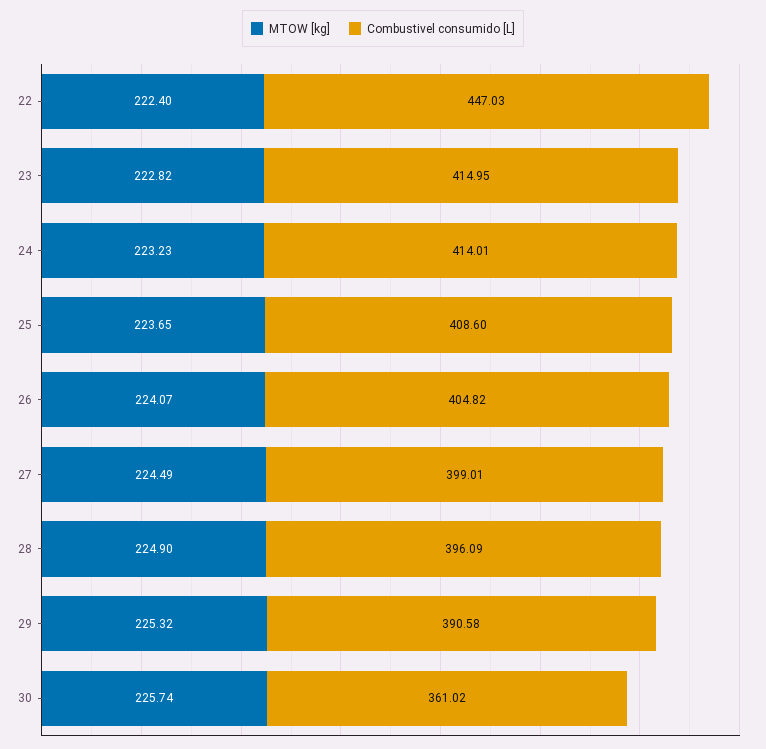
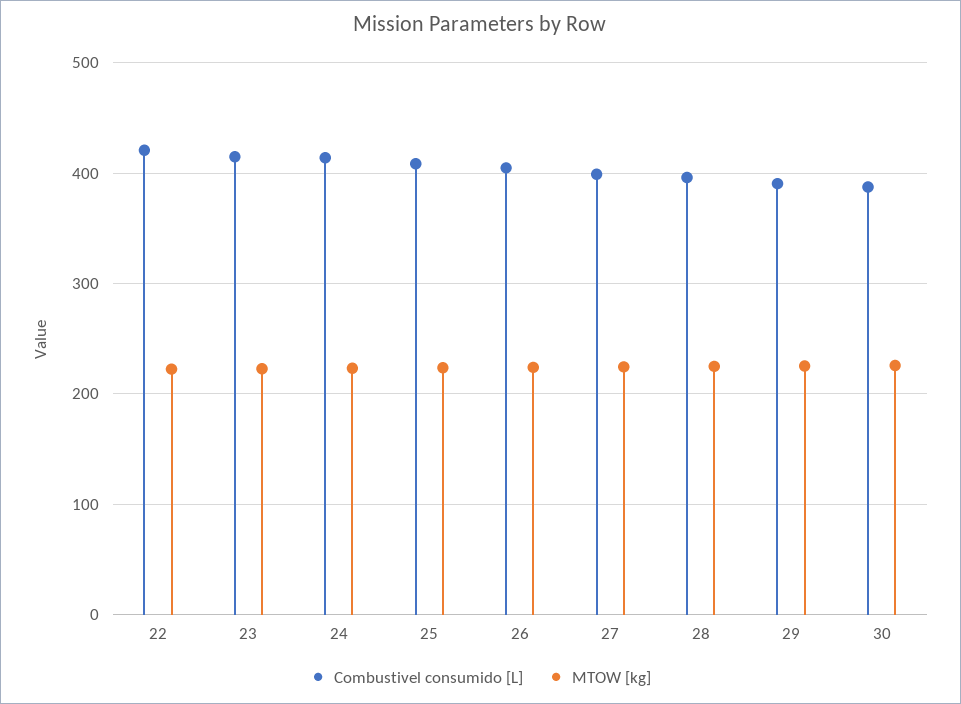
  {
    "MTOW [kg]": {
      "22": 222.4,
      "23": 222.82,
      "24": 223.23,
      "25": 223.65,
      "26": 224.07,
      "27": 224.49,
      "28": 224.9,
      "29": 225.32,
      "30": 225.74
    },
    "Combustivel consumido [L]": {
-     "22": 447.03,
+     "22": 420,
      "23": 414.95,
      "24": 414.01,
      "25": 408.6,
      "26": 404.82,
      "27": 399.01,
      "28": 396.09,
      "29": 390.58,
-     "30": 361.02
+     "30": 390
    }
  }

